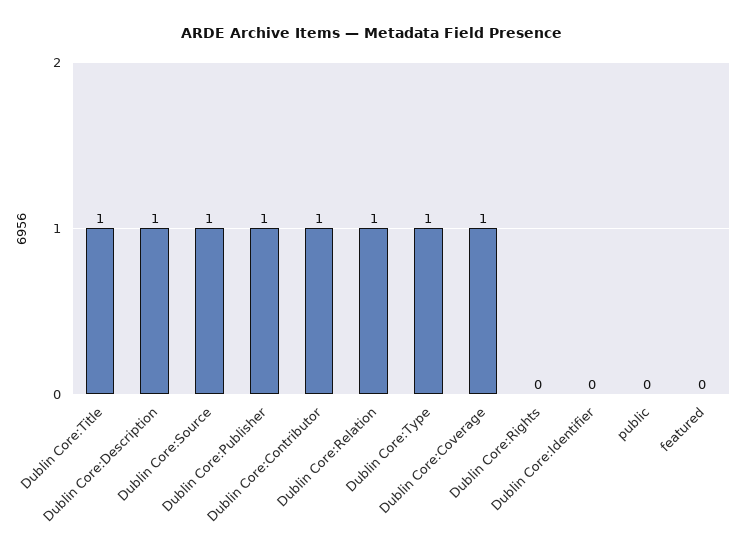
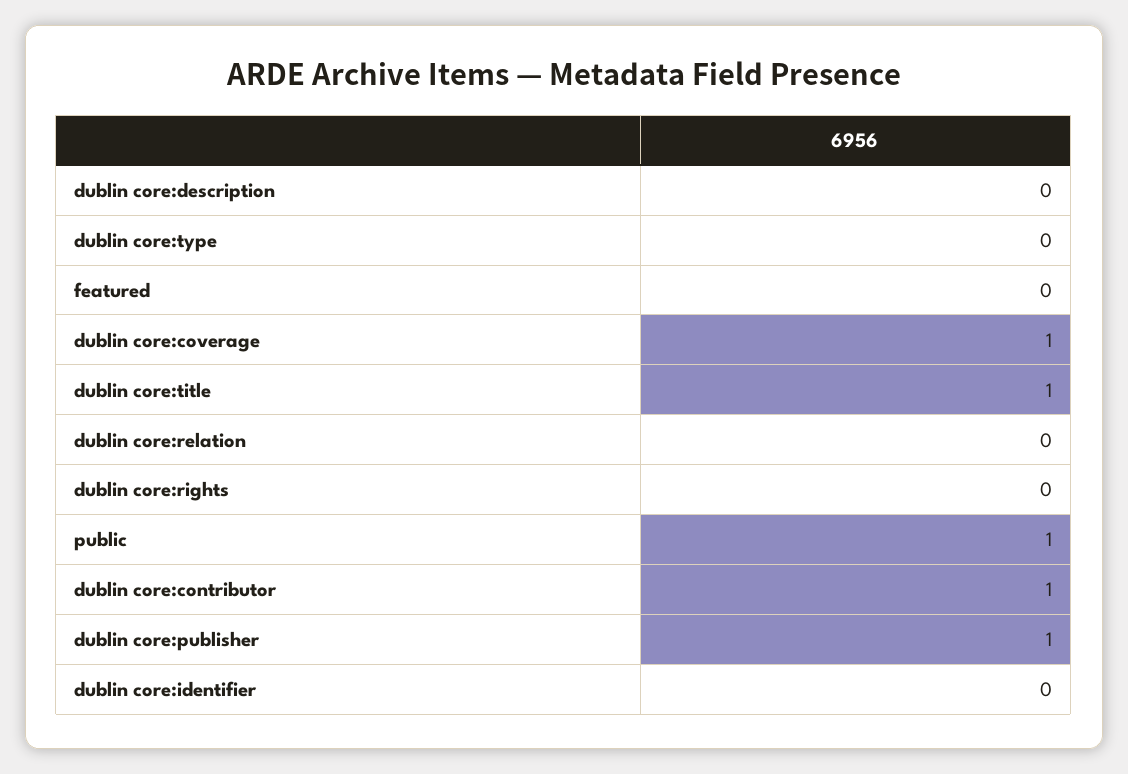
  {
    "Dublin Core:Title": 1,
-   "Dublin Core:Description": 1,
+   "Dublin Core:Description": 0,
-   "Dublin Core:Source": 1,
    "Dublin Core:Publisher": 1,
    "Dublin Core:Contributor": 1,
-   "Dublin Core:Relation": 1,
+   "Dublin Core:Relation": 0,
-   "Dublin Core:Type": 1,
+   "Dublin Core:Type": 0,
    "Dublin Core:Coverage": 1,
    "Dublin Core:Rights": 0,
    "Dublin Core:Identifier": 0,
-   "public": 0,
+   "public": 1,
    "featured": 0
  }

